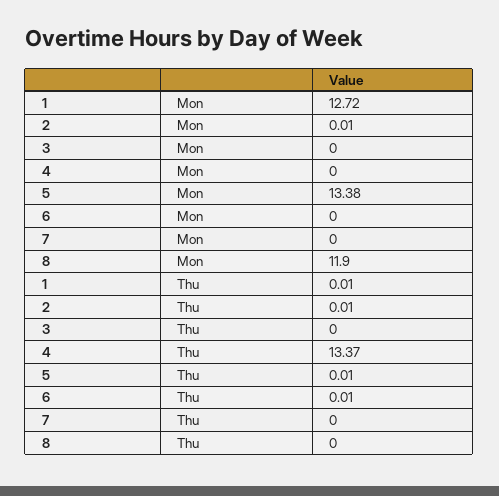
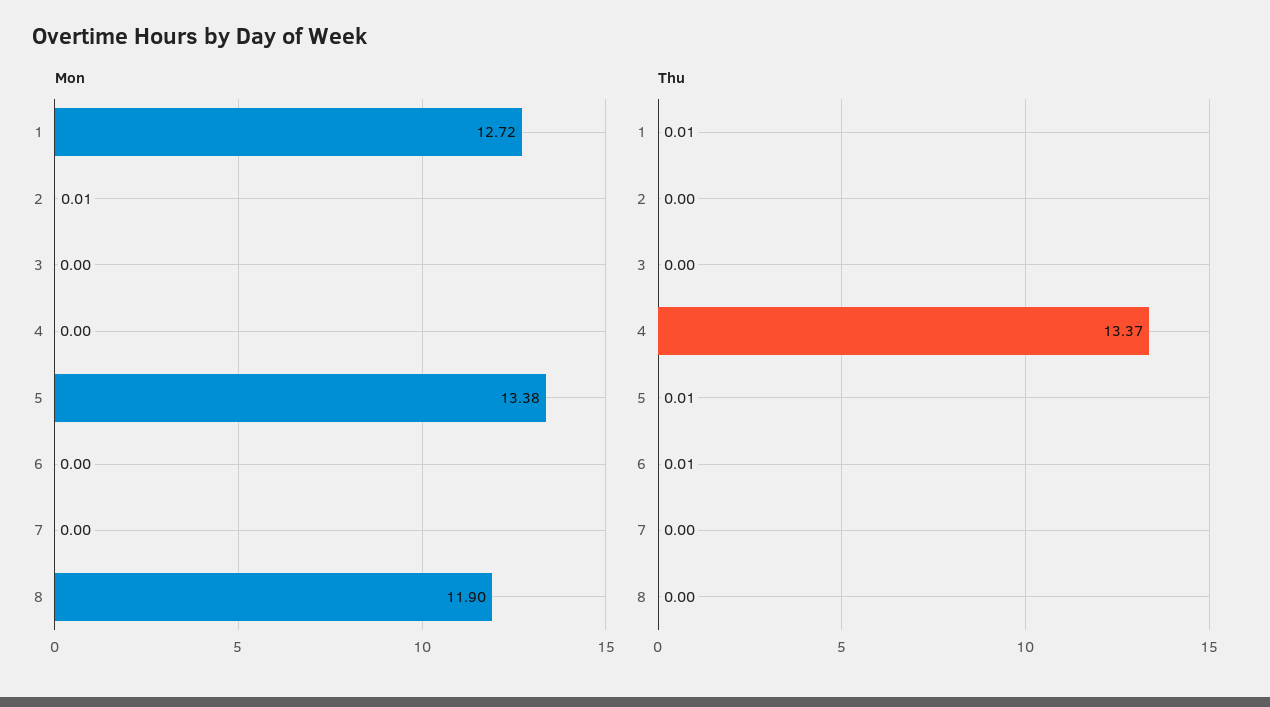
  {
    "Mon": {
      "1": 12.72,
      "2": 0.01,
      "3": 0,
      "4": 0,
      "5": 13.38,
      "6": 0,
      "7": 0,
      "8": 11.9
    },
    "Thu": {
      "1": 0.01,
-     "2": 0.01,
+     "2": 0,
      "3": 0,
      "4": 13.37,
      "5": 0.01,
      "6": 0.01,
      "7": 0,
      "8": 0
    }
  }

